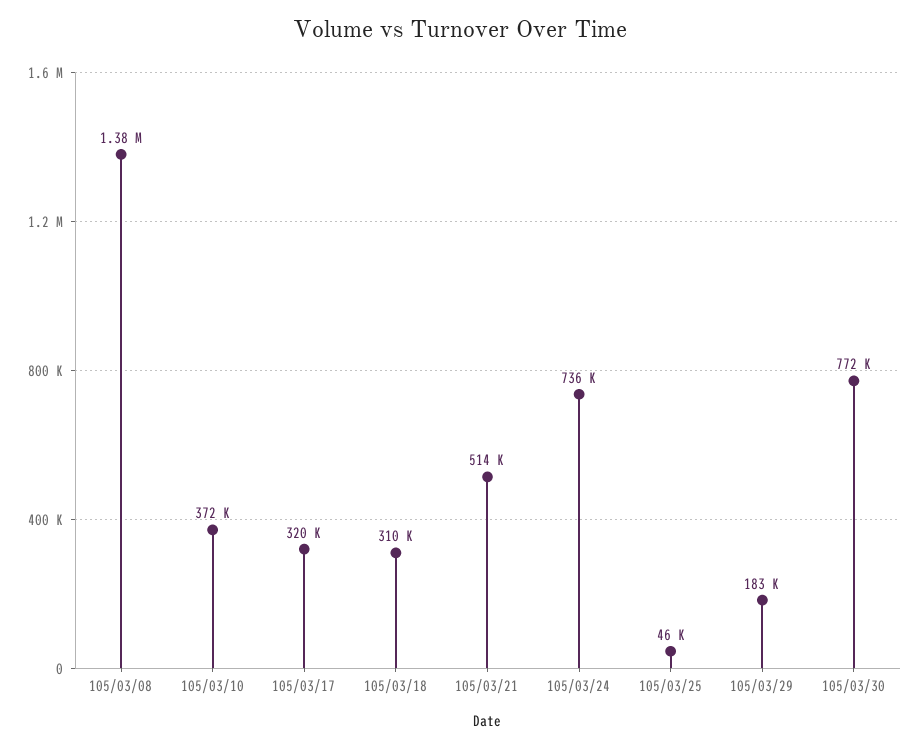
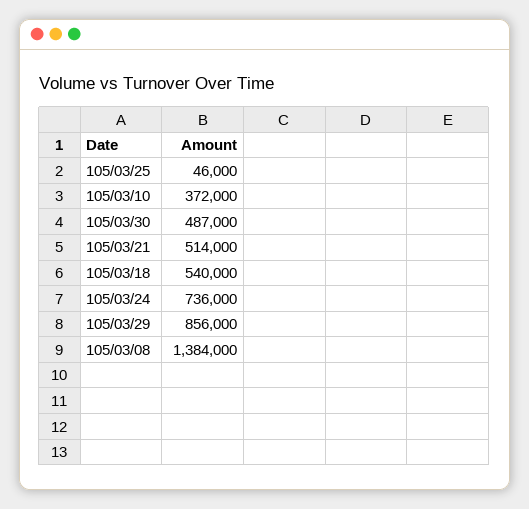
  {
    "105/03/08": 1384000,
    "105/03/10": 372000,
-   "105/03/17": 320000,
-   "105/03/18": 310000,
+   "105/03/18": 540000,
    "105/03/21": 514000,
    "105/03/24": 736000,
    "105/03/25": 46000,
-   "105/03/29": 183000,
+   "105/03/29": 856000,
-   "105/03/30": 772000
+   "105/03/30": 487000
  }

